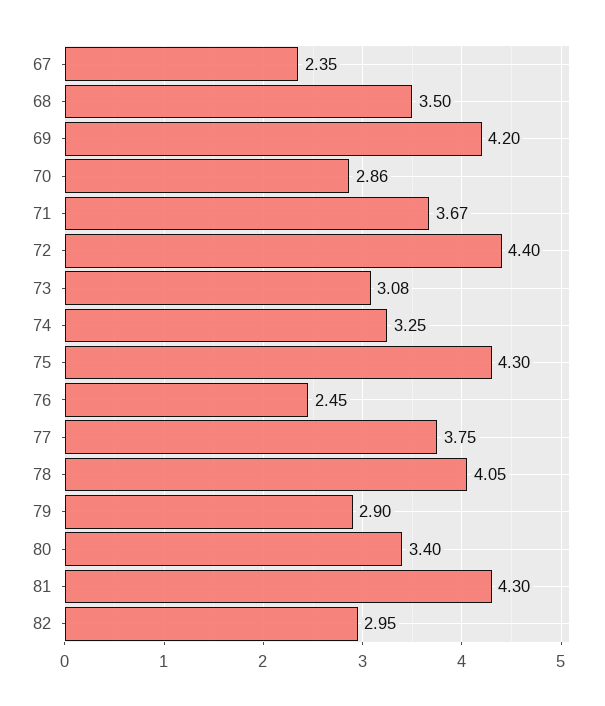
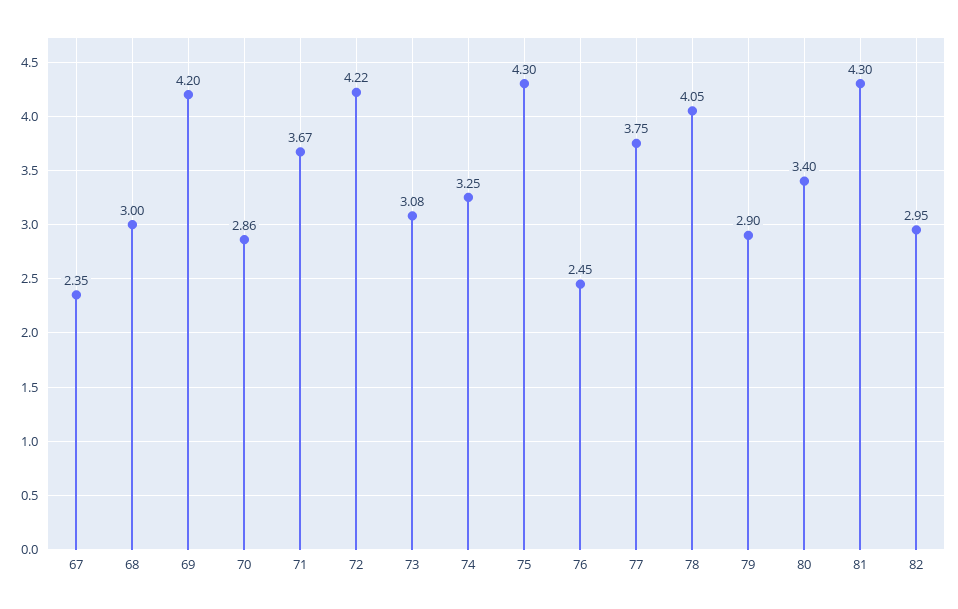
  {
    "67": 2.35,
-   "68": 3.5,
+   "68": 3,
    "69": 4.2,
    "70": 2.86,
    "71": 3.67,
-   "72": 4.4,
+   "72": 4.22,
    "73": 3.08,
    "74": 3.25,
    "75": 4.3,
    "76": 2.45,
    "77": 3.75,
    "78": 4.05,
    "79": 2.9,
    "80": 3.4,
    "81": 4.3,
    "82": 2.95
  }

